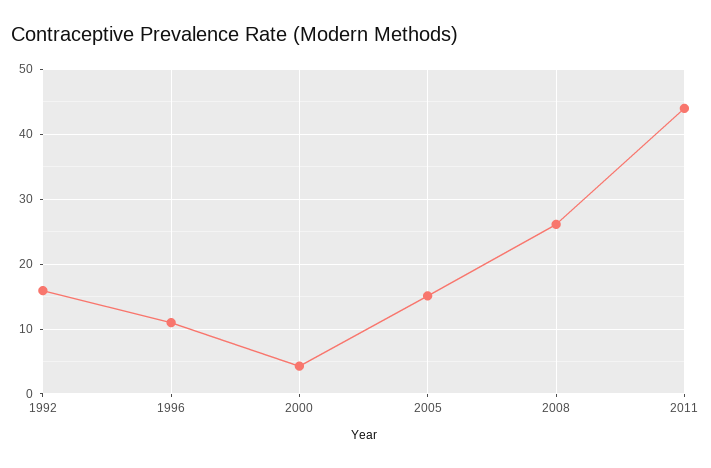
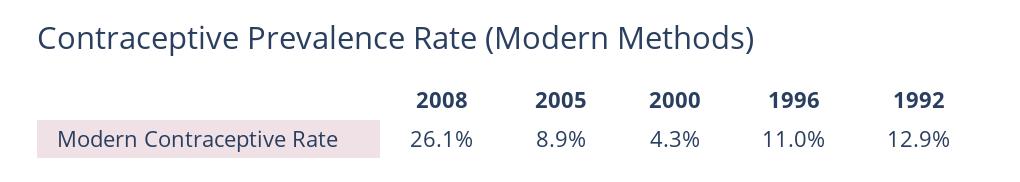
  {
-   "1992": 16,
+   "1992": 12.9,
    "1996": 11,
    "2000": 4.3,
-   "2005": 15,
+   "2005": 8.9,
-   "2008": 26.1,
+   "2008": 26.1
-   "2011": 44
  }

